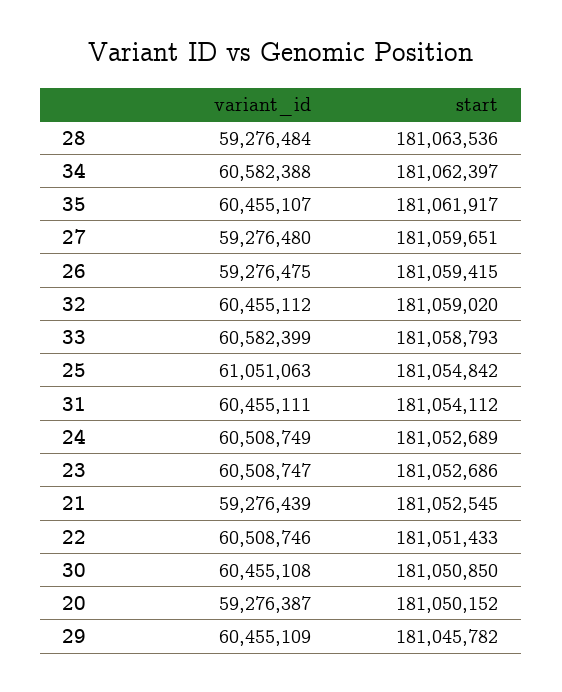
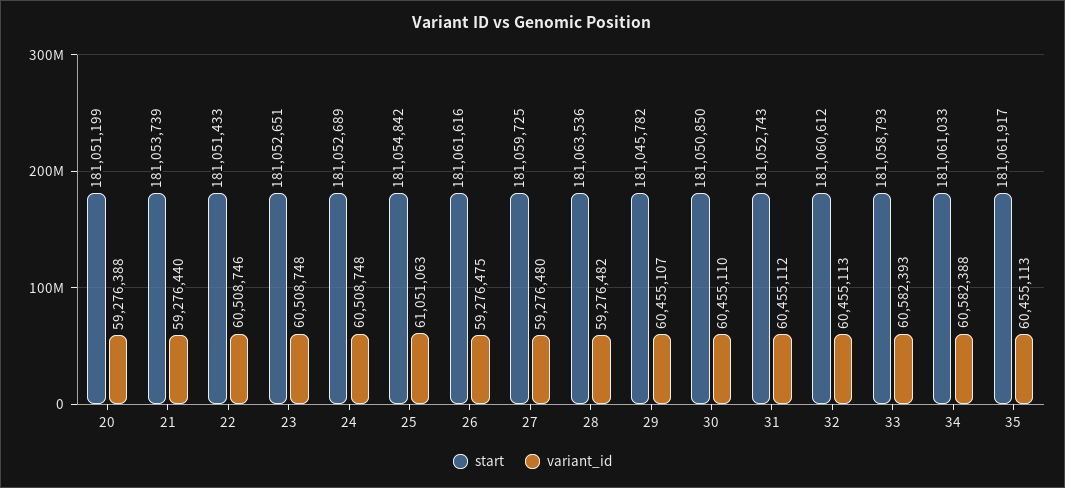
  {
    "variant_id": {
-     "28": 59276484,
+     "28": 59276482,
      "34": 60582388,
-     "35": 60455107,
+     "35": 60455113,
      "27": 59276480,
      "26": 59276475,
-     "32": 60455112,
+     "32": 60455113,
-     "33": 60582399,
+     "33": 60582393,
      "25": 61051063,
-     "31": 60455111,
+     "31": 60455112,
-     "24": 60508749,
+     "24": 60508748,
-     "23": 60508747,
+     "23": 60508748,
-     "21": 59276439,
+     "21": 59276440,
      "22": 60508746,
-     "30": 60455108,
+     "30": 60455110,
-     "20": 59276387,
+     "20": 59276388,
-     "29": 60455109
+     "29": 60455107
    },
    "start": {
      "28": 181063536,
-     "34": 181062397,
+     "34": 181061033,
      "35": 181061917,
-     "27": 181059651,
+     "27": 181059725,
-     "26": 181059415,
+     "26": 181061616,
-     "32": 181059020,
+     "32": 181060612,
      "33": 181058793,
      "25": 181054842,
-     "31": 181054112,
+     "31": 181052743,
      "24": 181052689,
-     "23": 181052686,
+     "23": 181052651,
-     "21": 181052545,
+     "21": 181053739,
      "22": 181051433,
      "30": 181050850,
-     "20": 181050152,
+     "20": 181051199,
      "29": 181045782
    }
  }

